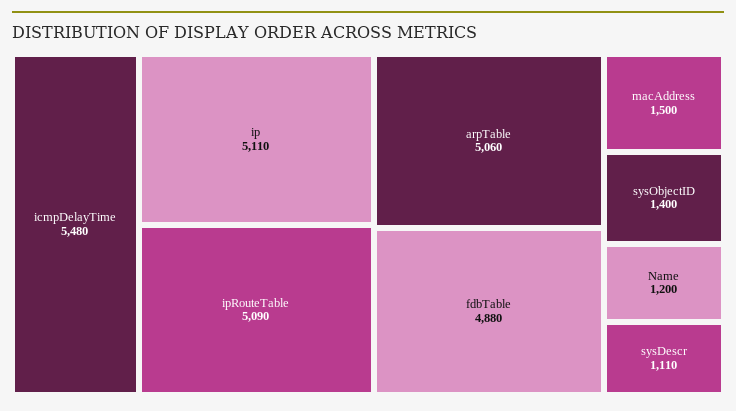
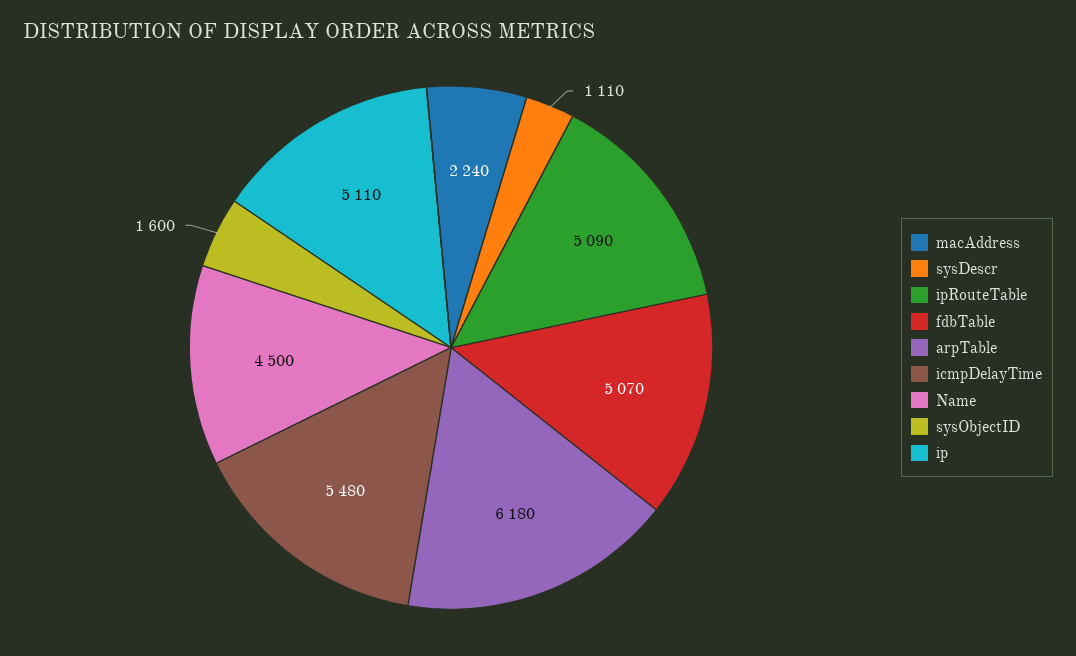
  {
    "icmpDelayTime": 5480,
    "ip": 5110,
    "ipRouteTable": 5090,
-   "arpTable": 5060,
+   "arpTable": 6180,
-   "fdbTable": 4880,
+   "fdbTable": 5070,
-   "macAddress": 1500,
+   "macAddress": 2240,
-   "sysObjectID": 1400,
+   "sysObjectID": 1600,
-   "Name": 1200,
+   "Name": 4500,
    "sysDescr": 1110
  }

